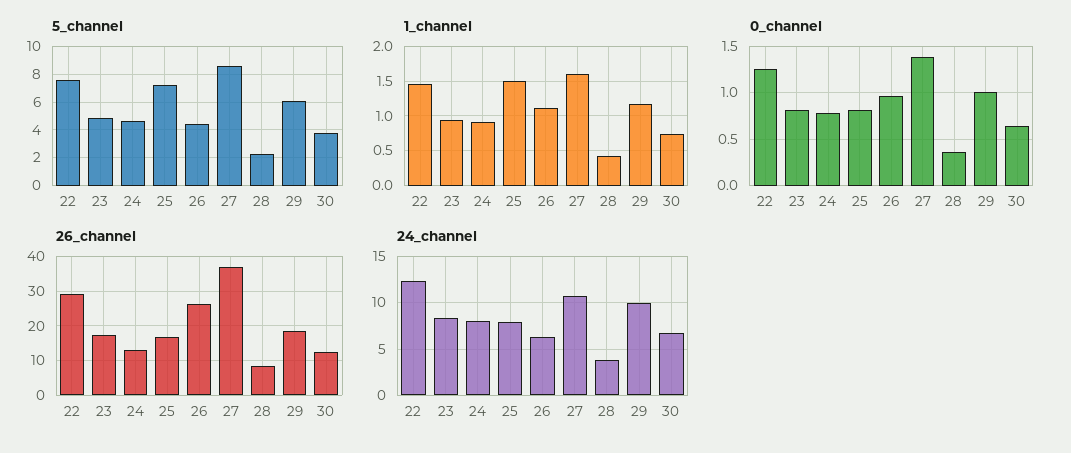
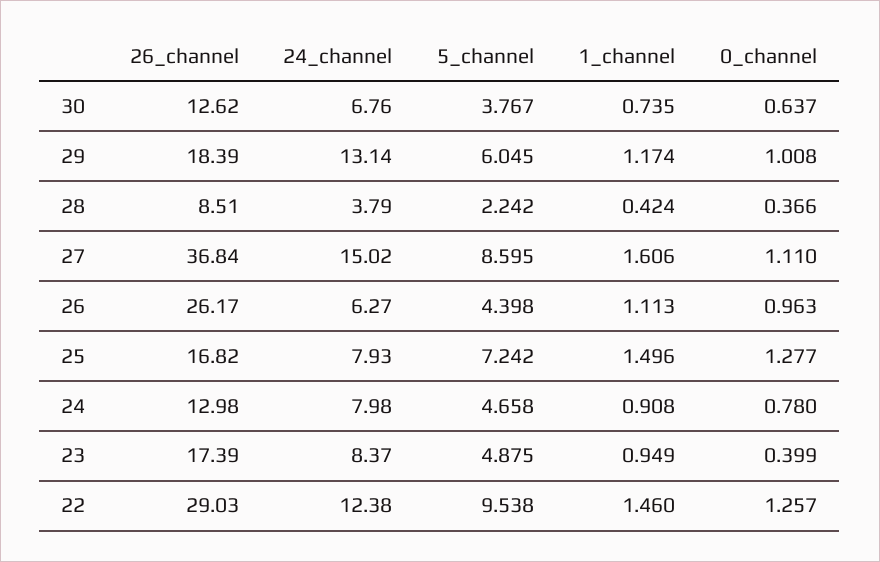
  {
    "5_channel": {
-     "22": 7.5,
+     "22": 9.538,
      "23": 4.875,
      "24": 4.658,
      "25": 7.242,
      "26": 4.398,
      "27": 8.595,
      "28": 2.242,
      "29": 6.045,
      "30": 3.767
    },
    "1_channel": {
      "22": 1.46,
      "23": 0.949,
      "24": 0.908,
      "25": 1.496,
      "26": 1.113,
      "27": 1.606,
      "28": 0.424,
      "29": 1.174,
      "30": 0.735
    },
    "0_channel": {
      "22": 1.257,
-     "23": 0.8,
+     "23": 0.399,
      "24": 0.78,
-     "25": 0.8,
+     "25": 1.277,
      "26": 0.963,
-     "27": 1.4,
+     "27": 1.11,
      "28": 0.366,
      "29": 1.008,
      "30": 0.637
    },
    "26_channel": {
      "22": 29.03,
      "23": 17.39,
      "24": 12.98,
      "25": 16.82,
      "26": 26.17,
      "27": 36.84,
      "28": 8.51,
      "29": 18.39,
      "30": 12.62
    },
    "24_channel": {
      "22": 12.38,
      "23": 8.37,
      "24": 7.98,
      "25": 7.93,
      "26": 6.27,
-     "27": 11,
+     "27": 15.02,
      "28": 3.79,
-     "29": 10,
+     "29": 13.14,
      "30": 6.76
    }
  }

